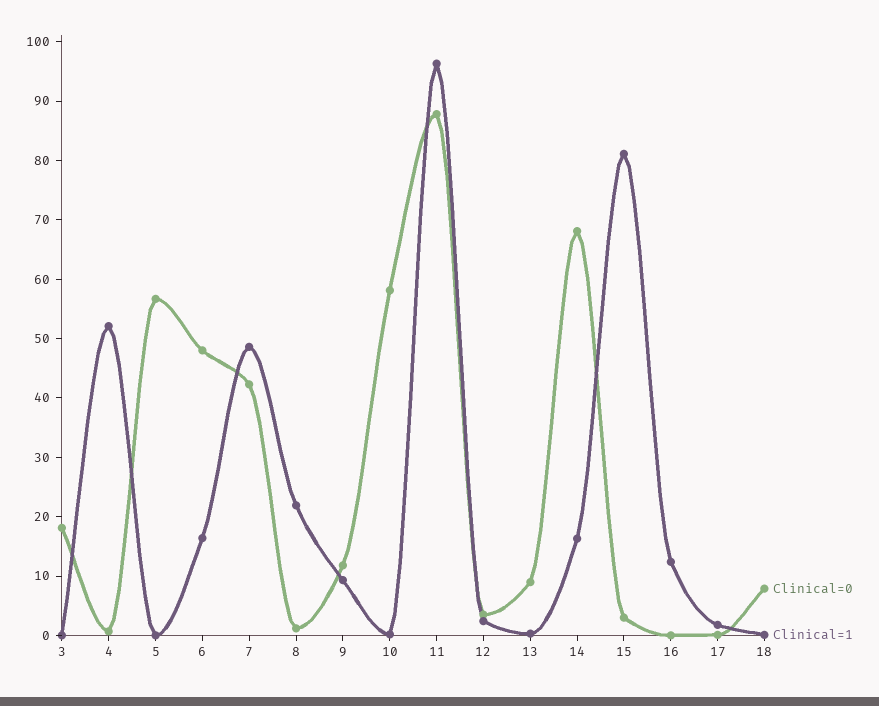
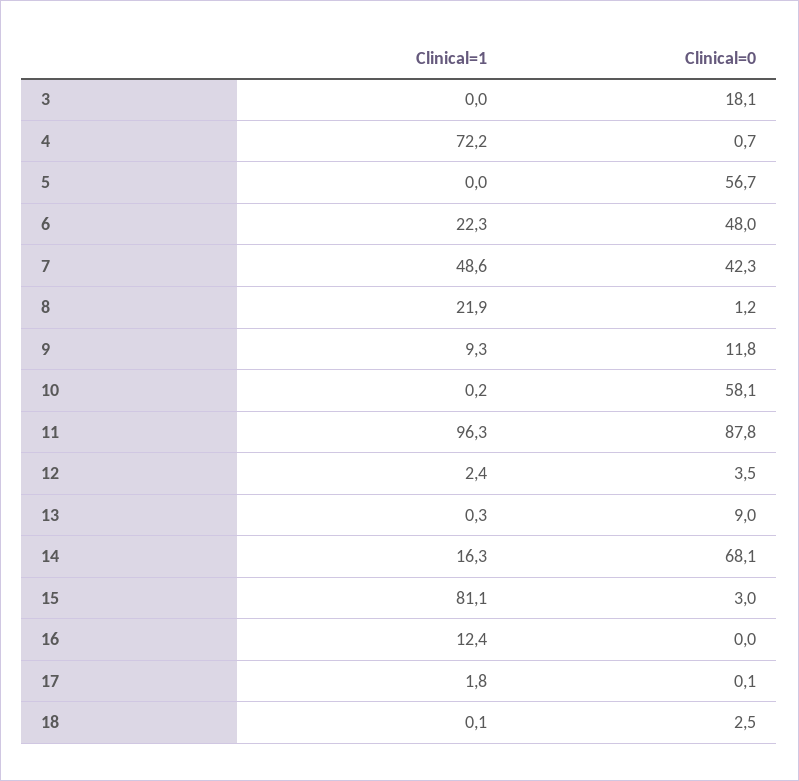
  {
    "Clinical=0": {
      "3": 18.1,
      "4": 0.7,
      "5": 56.7,
      "6": 48,
      "7": 42.3,
      "8": 1.2,
      "9": 11.8,
      "10": 58.1,
      "11": 87.8,
      "12": 3.5,
      "13": 9,
      "14": 68.1,
      "15": 3,
      "16": 0,
      "17": 0.1,
-     "18": 8
+     "18": 2.5
    },
    "Clinical=1": {
      "3": 0,
-     "4": 52,
+     "4": 72.2,
      "5": 0,
-     "6": 16,
+     "6": 22.3,
      "7": 48.6,
      "8": 21.9,
      "9": 9.3,
      "10": 0.2,
      "11": 96.3,
      "12": 2.4,
      "13": 0.3,
      "14": 16.3,
      "15": 81.1,
      "16": 12.4,
      "17": 1.8,
      "18": 0.1
    }
  }

